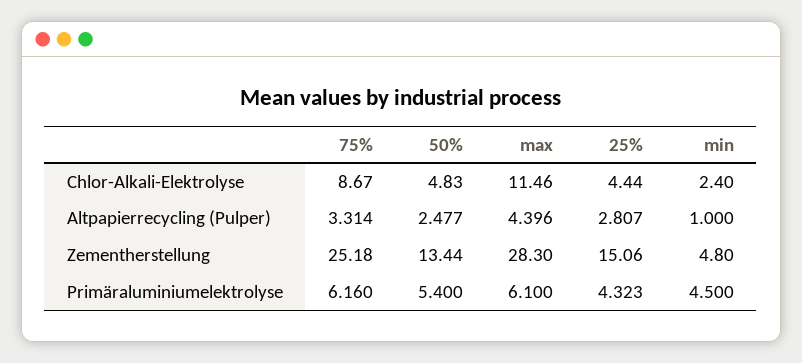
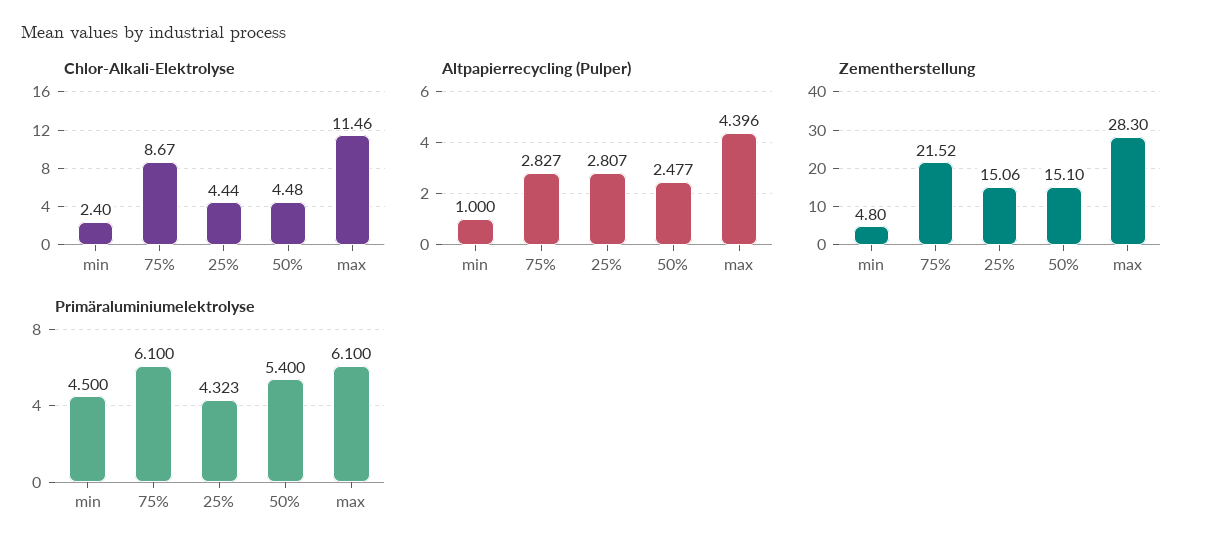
  {
    "Chlor-Alkali-Elektrolyse": {
      "75%": 8.67,
-     "50%": 4.83,
+     "50%": 4.48,
      "max": 11.46,
      "25%": 4.44,
      "min": 2.4
    },
    "Altpapierrecycling (Pulper)": {
-     "75%": 3.314,
+     "75%": 2.827,
      "50%": 2.477,
      "max": 4.396,
      "25%": 2.807,
      "min": 1
    },
    "Zementherstellung": {
-     "75%": 25.18,
+     "75%": 21.52,
-     "50%": 13.44,
+     "50%": 15.1,
      "max": 28.3,
      "25%": 15.06,
      "min": 4.8
    },
    "Primäraluminiumelektrolyse": {
-     "75%": 6.16,
+     "75%": 6.1,
      "50%": 5.4,
      "max": 6.1,
      "25%": 4.323,
      "min": 4.5
    }
  }

